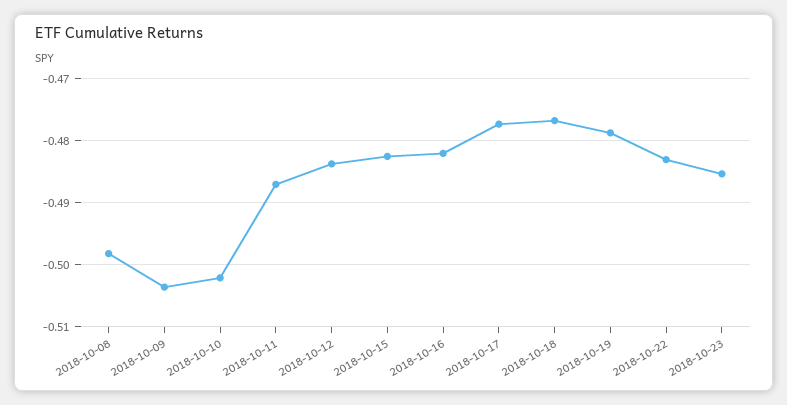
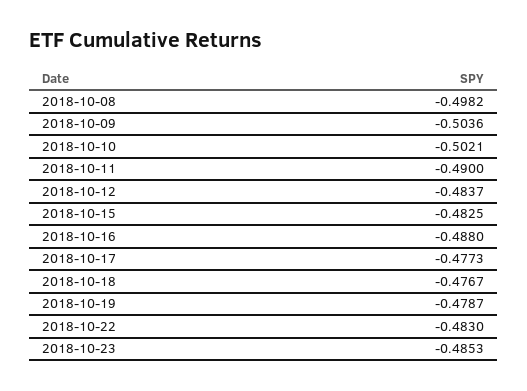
  {
    "2018-10-08": -0.4982,
    "2018-10-09": -0.5036,
    "2018-10-10": -0.5021,
-   "2018-10-11": -0.487,
+   "2018-10-11": -0.49,
    "2018-10-12": -0.4837,
    "2018-10-15": -0.4825,
-   "2018-10-16": -0.482,
+   "2018-10-16": -0.488,
    "2018-10-17": -0.4773,
    "2018-10-18": -0.4767,
    "2018-10-19": -0.4787,
    "2018-10-22": -0.483,
    "2018-10-23": -0.4853
  }

